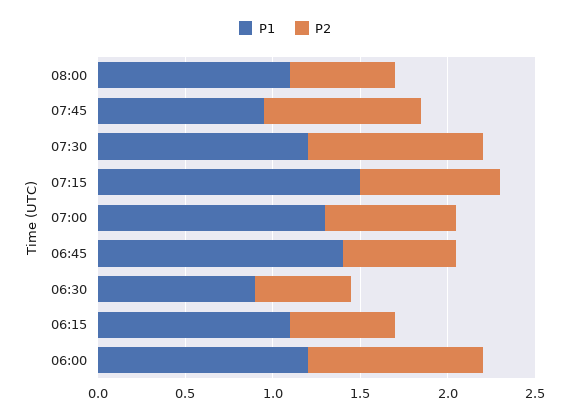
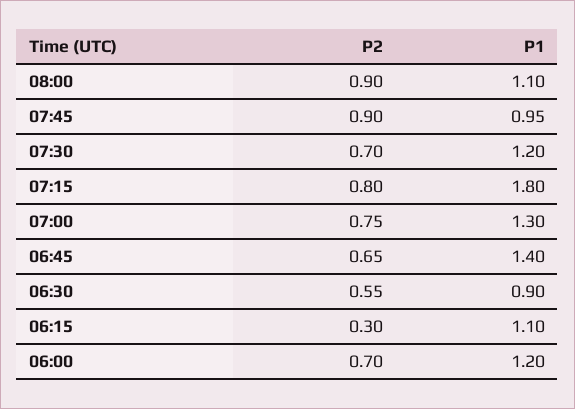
  {
    "P1": {
      "08:00": 1.1,
      "07:45": 0.95,
      "07:30": 1.2,
-     "07:15": 1.5,
+     "07:15": 1.8,
      "07:00": 1.3,
      "06:45": 1.4,
      "06:30": 0.9,
      "06:15": 1.1,
      "06:00": 1.2
    },
    "P2": {
-     "08:00": 0.6,
+     "08:00": 0.9,
      "07:45": 0.9,
-     "07:30": 1,
+     "07:30": 0.7,
      "07:15": 0.8,
      "07:00": 0.75,
      "06:45": 0.65,
      "06:30": 0.55,
-     "06:15": 0.6,
+     "06:15": 0.3,
-     "06:00": 1
+     "06:00": 0.7
    }
  }

